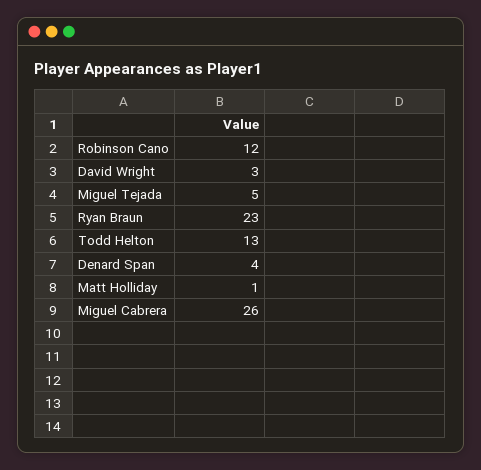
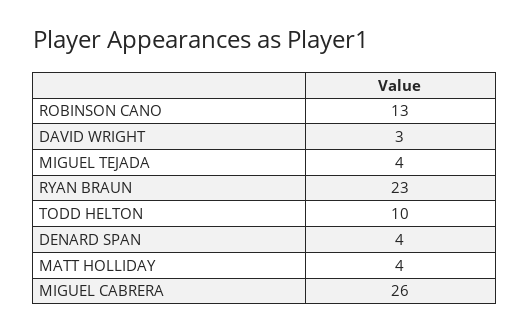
  {
-   "Robinson Cano": 12,
+   "Robinson Cano": 13,
    "David Wright": 3,
-   "Miguel Tejada": 5,
+   "Miguel Tejada": 4,
    "Ryan Braun": 23,
-   "Todd Helton": 13,
+   "Todd Helton": 10,
    "Denard Span": 4,
-   "Matt Holliday": 1,
+   "Matt Holliday": 4,
    "Miguel Cabrera": 26
  }

